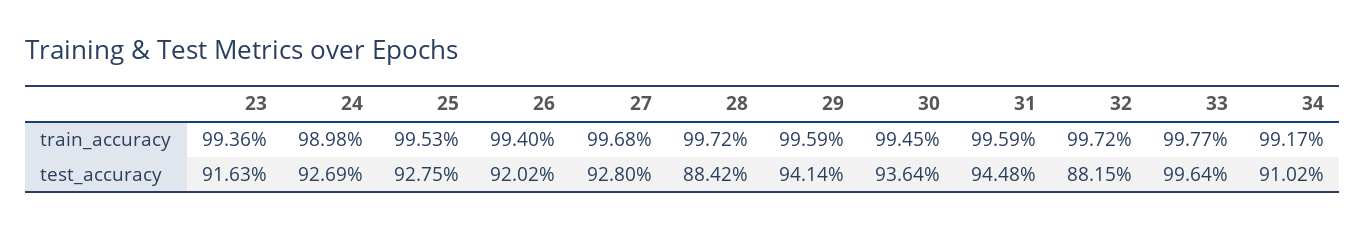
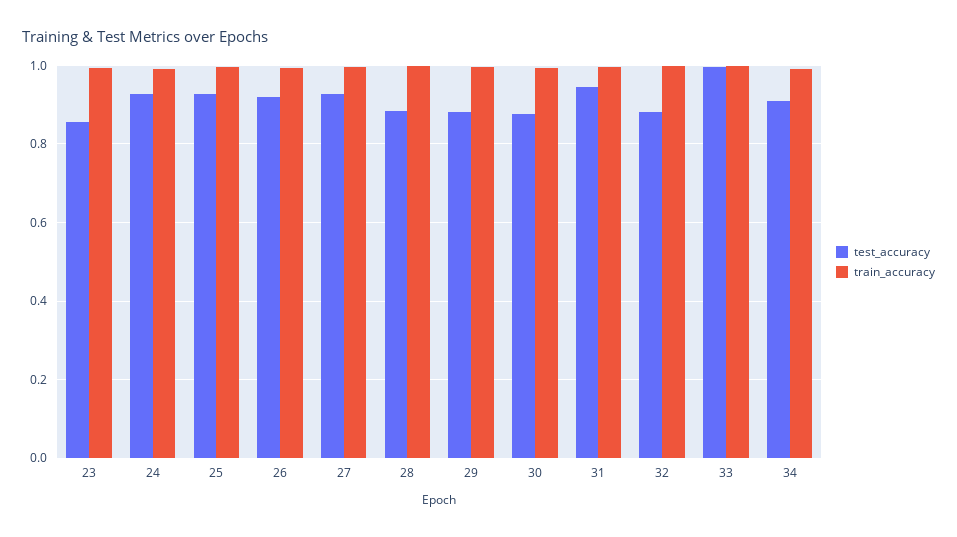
  {
    "train_accuracy": {
      "23": 0.9936,
      "24": 0.9898,
      "25": 0.9953,
      "26": 0.994,
      "27": 0.9968,
      "28": 0.9972,
      "29": 0.9959,
      "30": 0.9945,
      "31": 0.9959,
      "32": 0.9972,
      "33": 0.9977,
      "34": 0.9917
    },
    "test_accuracy": {
-     "23": 0.9163,
+     "23": 0.86,
      "24": 0.9269,
      "25": 0.9275,
      "26": 0.9202,
      "27": 0.928,
      "28": 0.8842,
-     "29": 0.9414,
+     "29": 0.88,
-     "30": 0.9364,
+     "30": 0.88,
      "31": 0.9448,
      "32": 0.8815,
      "33": 0.9964,
      "34": 0.9102
    }
  }

